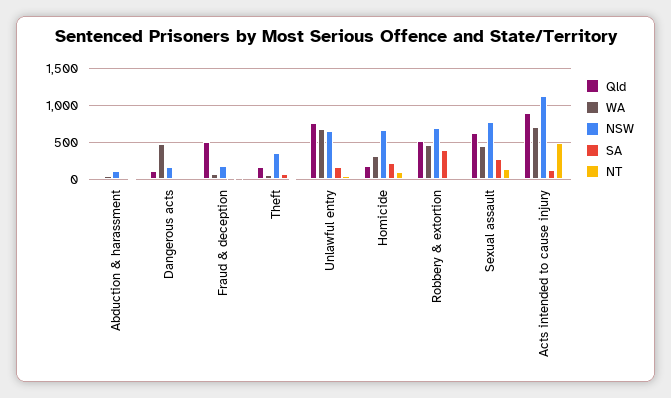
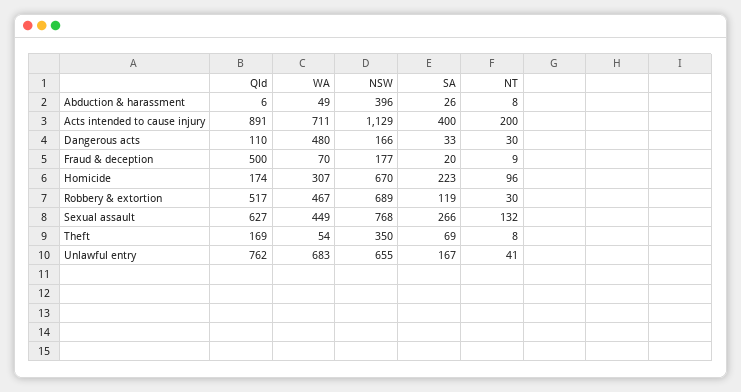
  {
    "Qld": {
      "Abduction & harassment": 6,
      "Dangerous acts": 110,
      "Fraud & deception": 500,
      "Theft": 169,
      "Unlawful entry": 762,
      "Homicide": 174,
      "Robbery & extortion": 517,
      "Sexual assault": 627,
      "Acts intended to cause injury": 891
    },
    "WA": {
      "Abduction & harassment": 49,
      "Dangerous acts": 480,
      "Fraud & deception": 70,
      "Theft": 54,
      "Unlawful entry": 683,
      "Homicide": 307,
      "Robbery & extortion": 467,
      "Sexual assault": 449,
      "Acts intended to cause injury": 711
    },
    "NSW": {
-     "Abduction & harassment": 100,
+     "Abduction & harassment": 396,
      "Dangerous acts": 166,
      "Fraud & deception": 177,
      "Theft": 350,
      "Unlawful entry": 655,
      "Homicide": 670,
      "Robbery & extortion": 689,
      "Sexual assault": 768,
      "Acts intended to cause injury": 1129
    },
    "SA": {
      "Abduction & harassment": 26,
      "Dangerous acts": 33,
      "Fraud & deception": 20,
      "Theft": 69,
      "Unlawful entry": 167,
      "Homicide": 223,
-     "Robbery & extortion": 400,
+     "Robbery & extortion": 119,
      "Sexual assault": 266,
-     "Acts intended to cause injury": 100
+     "Acts intended to cause injury": 400
    },
    "NT": {
      "Abduction & harassment": 8,
      "Dangerous acts": 30,
      "Fraud & deception": 9,
      "Theft": 8,
      "Unlawful entry": 41,
      "Homicide": 96,
      "Robbery & extortion": 30,
      "Sexual assault": 132,
-     "Acts intended to cause injury": 500
+     "Acts intended to cause injury": 200
    }
  }

